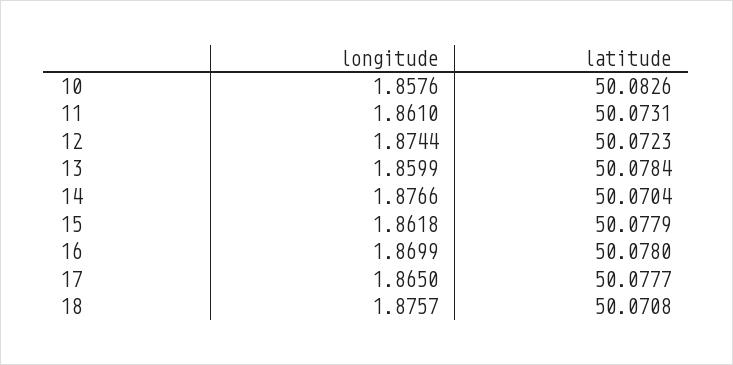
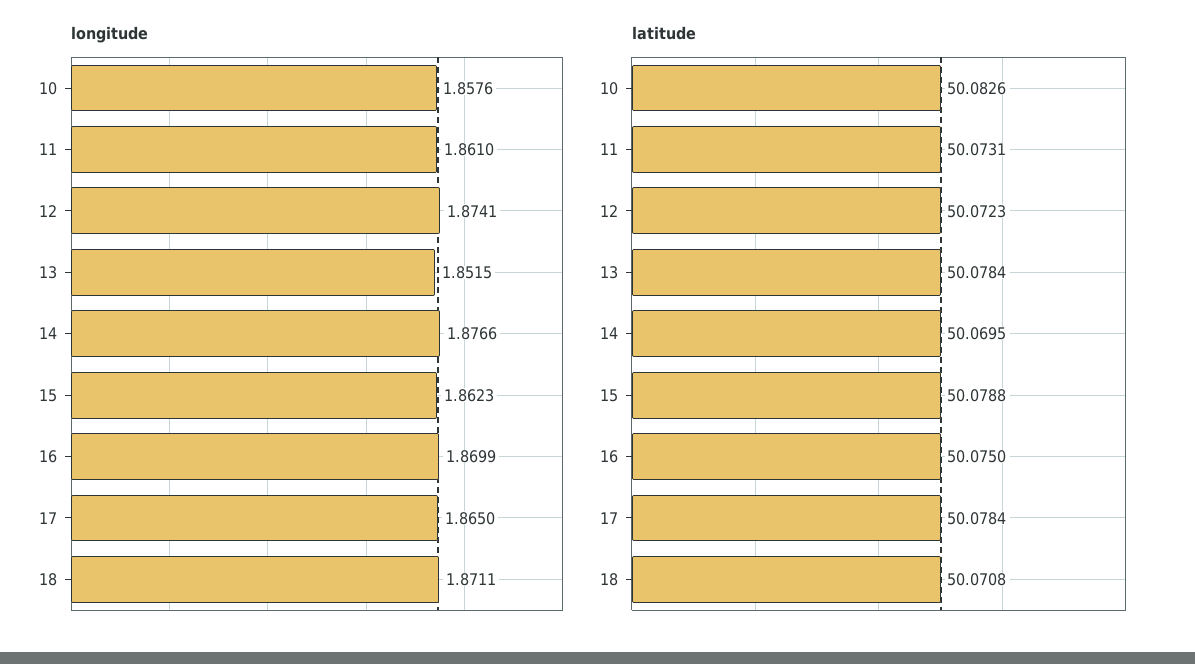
  {
    "longitude": {
      "10": 1.8576,
      "11": 1.861,
-     "12": 1.8744,
+     "12": 1.8741,
-     "13": 1.8599,
+     "13": 1.8515,
      "14": 1.8766,
-     "15": 1.8618,
+     "15": 1.8623,
      "16": 1.8699,
      "17": 1.865,
-     "18": 1.8757
+     "18": 1.8711
    },
    "latitude": {
      "10": 50.0826,
      "11": 50.0731,
      "12": 50.0723,
      "13": 50.0784,
-     "14": 50.0704,
+     "14": 50.0695,
-     "15": 50.0779,
+     "15": 50.0788,
-     "16": 50.078,
+     "16": 50.075,
-     "17": 50.0777,
+     "17": 50.0784,
      "18": 50.0708
    }
  }

